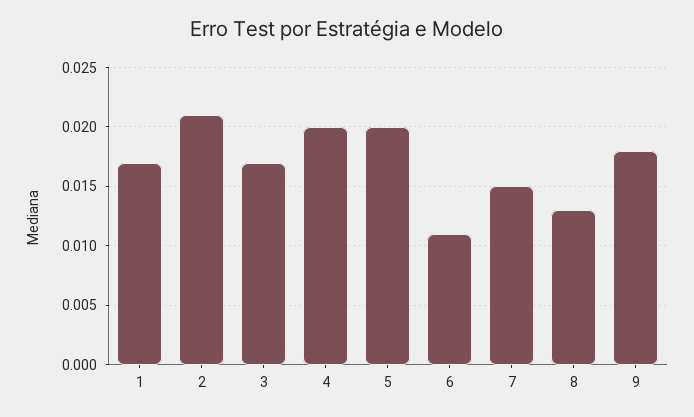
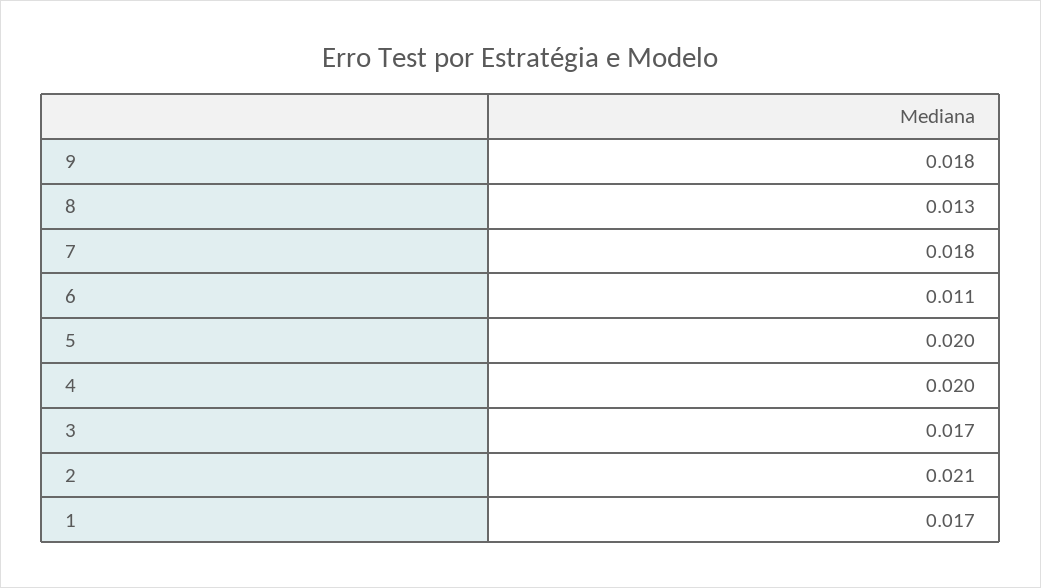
  {
    "1": 0.017,
    "2": 0.021,
    "3": 0.017,
    "4": 0.02,
    "5": 0.02,
    "6": 0.011,
-   "7": 0.015,
+   "7": 0.018,
    "8": 0.013,
    "9": 0.018
  }

